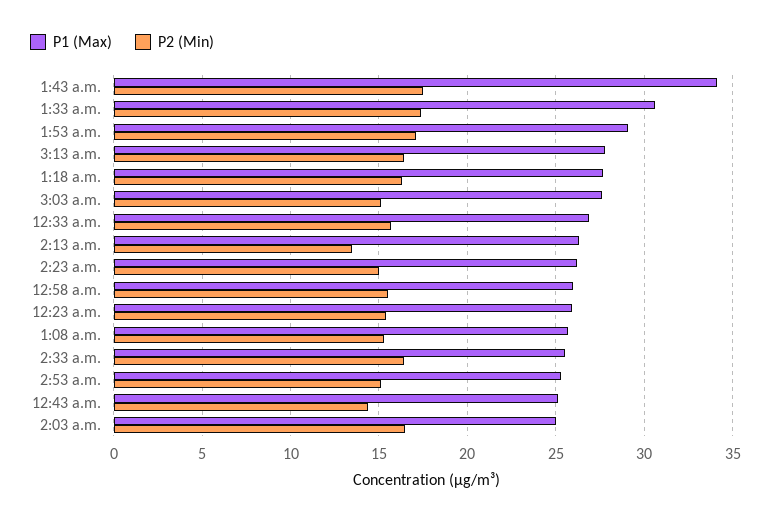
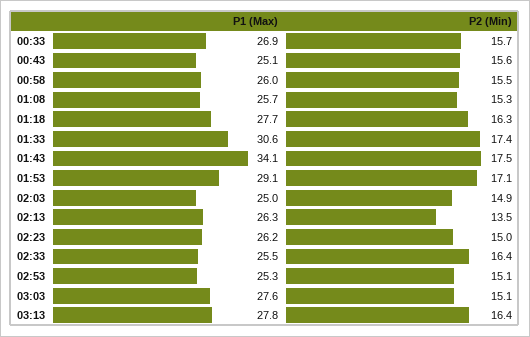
  {
    "P1 (Max)": {
      "1:43 a.m.": 34.1,
      "1:33 a.m.": 30.6,
      "1:53 a.m.": 29.1,
      "3:13 a.m.": 27.8,
      "1:18 a.m.": 27.7,
      "3:03 a.m.": 27.6,
      "12:33 a.m.": 26.9,
      "2:13 a.m.": 26.3,
      "2:23 a.m.": 26.2,
      "12:58 a.m.": 26,
-     "12:23 a.m.": 26,
      "1:08 a.m.": 25.7,
      "2:33 a.m.": 25.5,
      "2:53 a.m.": 25.3,
      "12:43 a.m.": 25.1,
      "2:03 a.m.": 25
    },
    "P2 (Min)": {
      "1:43 a.m.": 17.5,
      "1:33 a.m.": 17.4,
      "1:53 a.m.": 17.1,
      "3:13 a.m.": 16.4,
      "1:18 a.m.": 16.3,
      "3:03 a.m.": 15.1,
      "12:33 a.m.": 15.7,
      "2:13 a.m.": 13.5,
      "2:23 a.m.": 15,
      "12:58 a.m.": 15.5,
-     "12:23 a.m.": 15.5,
      "1:08 a.m.": 15.3,
      "2:33 a.m.": 16.4,
      "2:53 a.m.": 15.1,
-     "12:43 a.m.": 14.5,
+     "12:43 a.m.": 15.6,
-     "2:03 a.m.": 16.5
+     "2:03 a.m.": 14.9
    }
  }

